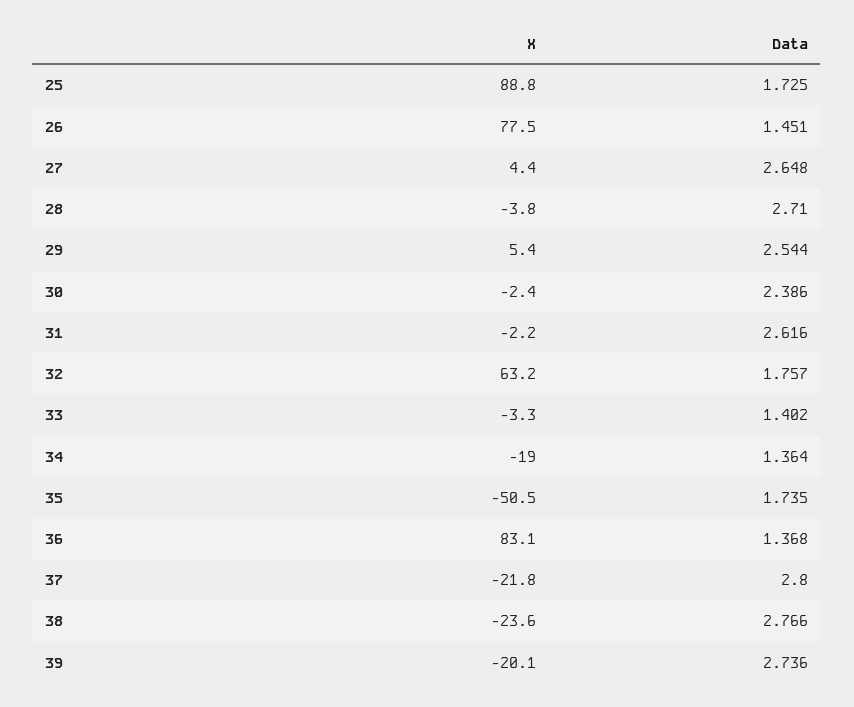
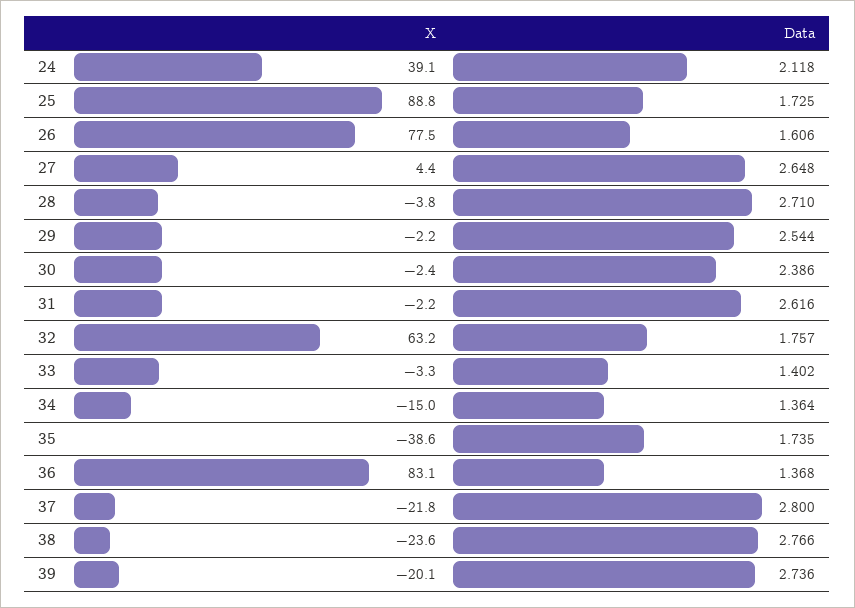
  {
    "X": {
      "25": 88.8,
      "26": 77.5,
      "27": 4.4,
      "28": -3.8,
-     "29": 5.4,
+     "29": -2.2,
      "30": -2.4,
      "31": -2.2,
      "32": 63.2,
      "33": -3.3,
-     "34": -19,
+     "34": -15,
-     "35": -50.5,
+     "35": -38.6,
      "36": 83.1,
      "37": -21.8,
      "38": -23.6,
-     "39": -20.1
+     "39": -20.1,
+     "24": 39.1
    },
    "Data": {
      "25": 1.725,
-     "26": 1.451,
+     "26": 1.606,
      "27": 2.648,
      "28": 2.71,
      "29": 2.544,
      "30": 2.386,
      "31": 2.616,
      "32": 1.757,
      "33": 1.402,
      "34": 1.364,
      "35": 1.735,
      "36": 1.368,
      "37": 2.8,
      "38": 2.766,
-     "39": 2.736
+     "39": 2.736,
+     "24": 2.118
    }
  }

